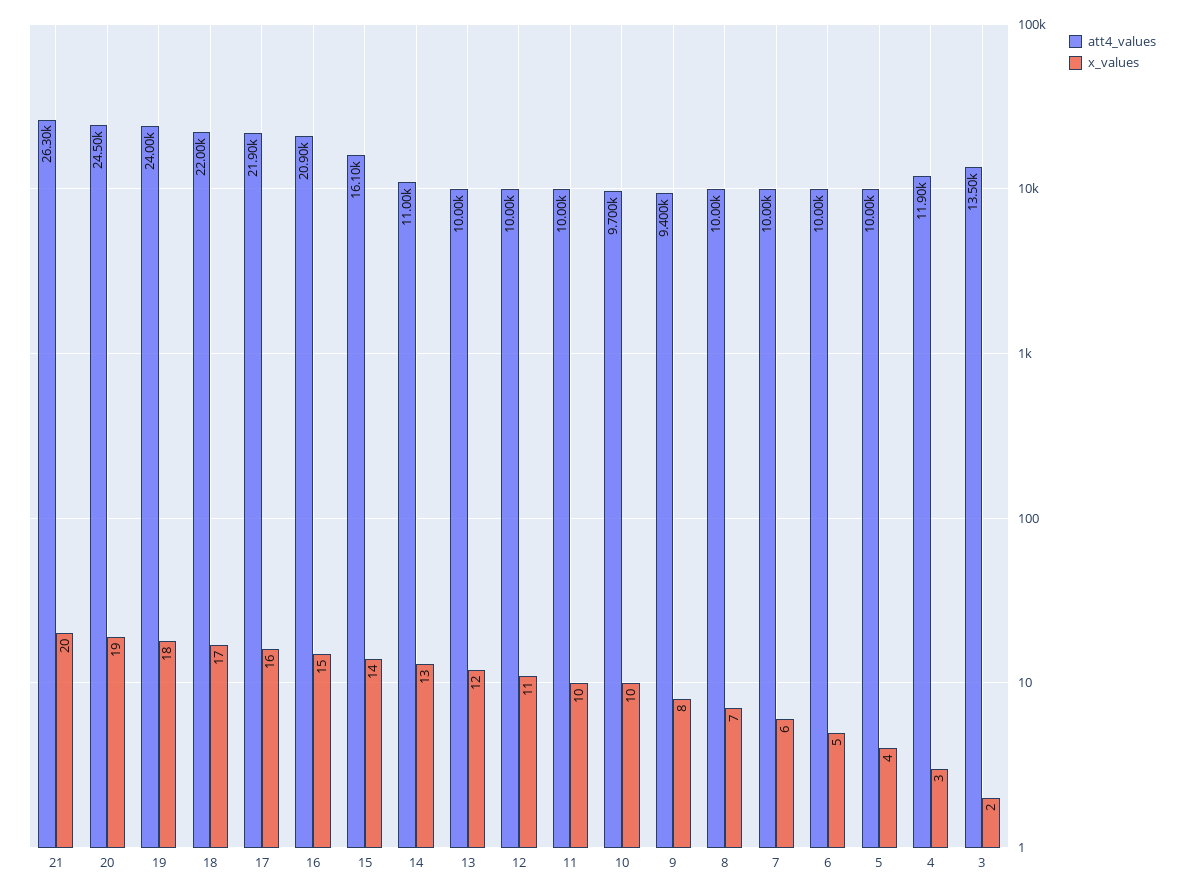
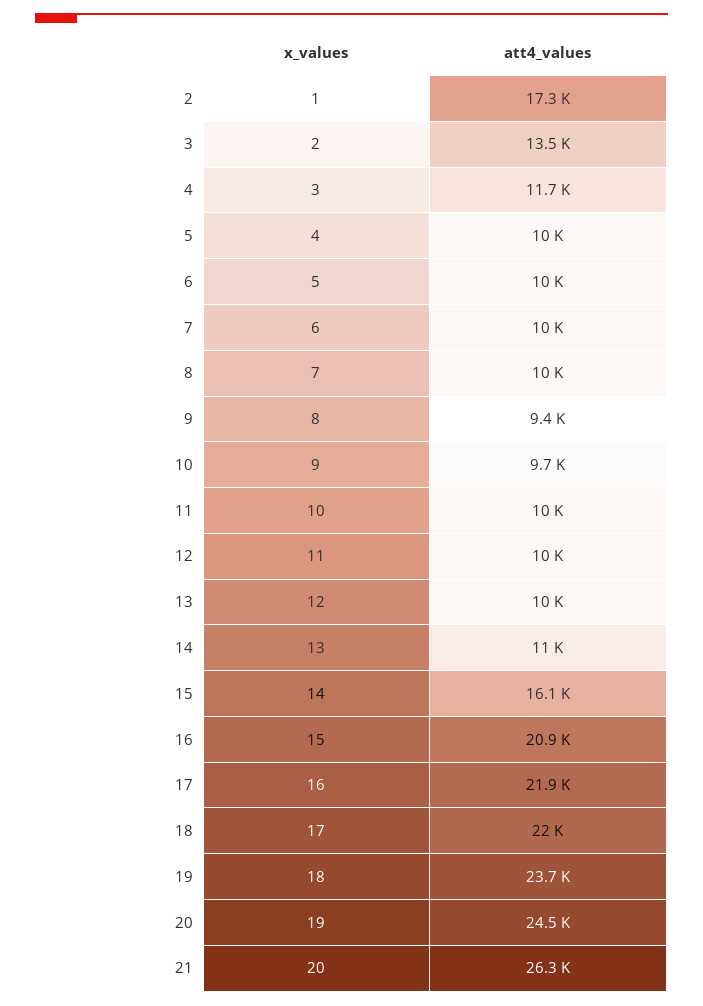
  {
    "att4_values": {
      "21": 26300,
      "20": 24500,
-     "19": 24000,
+     "19": 23700,
      "18": 22000,
      "17": 21900,
      "16": 20900,
      "15": 16100,
      "14": 11000,
      "13": 10000,
      "12": 10000,
      "11": 10000,
      "10": 9700,
      "9": 9400,
      "8": 10000,
      "7": 10000,
      "6": 10000,
      "5": 10000,
-     "4": 11900,
+     "4": 11700,
-     "3": 13500
+     "3": 13500,
+     "2": 17300
    },
    "x_values": {
      "21": 20,
      "20": 19,
      "19": 18,
      "18": 17,
      "17": 16,
      "16": 15,
      "15": 14,
      "14": 13,
      "13": 12,
      "12": 11,
      "11": 10,
-     "10": 10,
+     "10": 9,
      "9": 8,
      "8": 7,
      "7": 6,
      "6": 5,
      "5": 4,
      "4": 3,
-     "3": 2
+     "3": 2,
+     "2": 1
    }
  }

